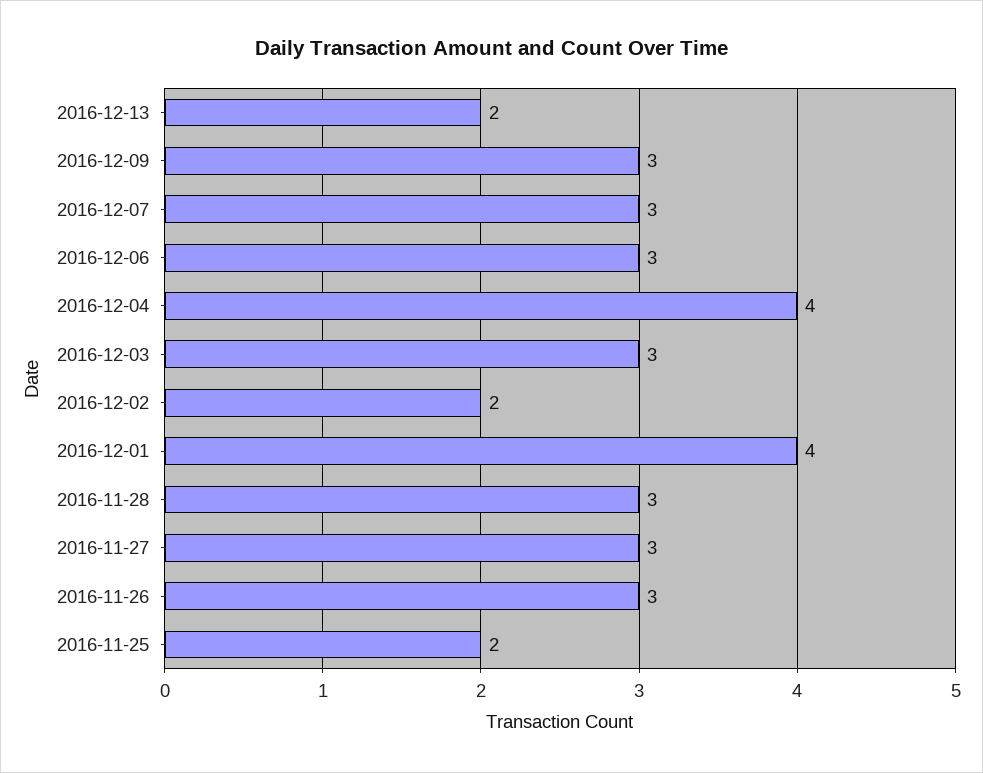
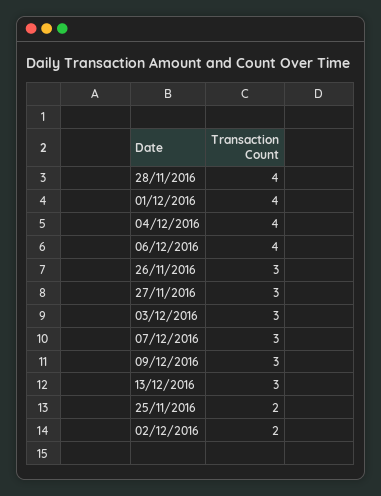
  {
-   "2016-12-13": 2,
+   "2016-12-13": 3,
    "2016-12-09": 3,
    "2016-12-07": 3,
-   "2016-12-06": 3,
+   "2016-12-06": 4,
    "2016-12-04": 4,
    "2016-12-03": 3,
    "2016-12-02": 2,
    "2016-12-01": 4,
-   "2016-11-28": 3,
+   "2016-11-28": 4,
    "2016-11-27": 3,
    "2016-11-26": 3,
    "2016-11-25": 2
  }

